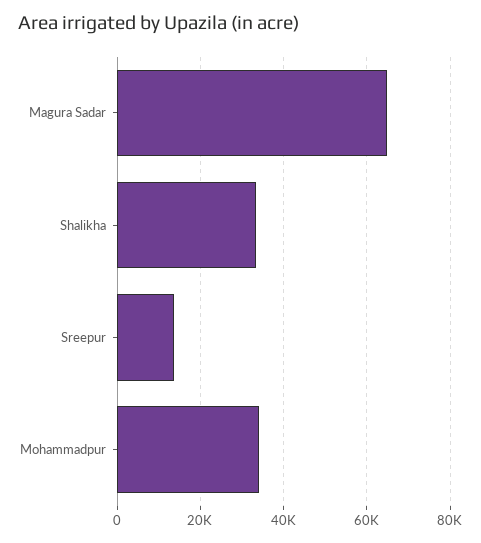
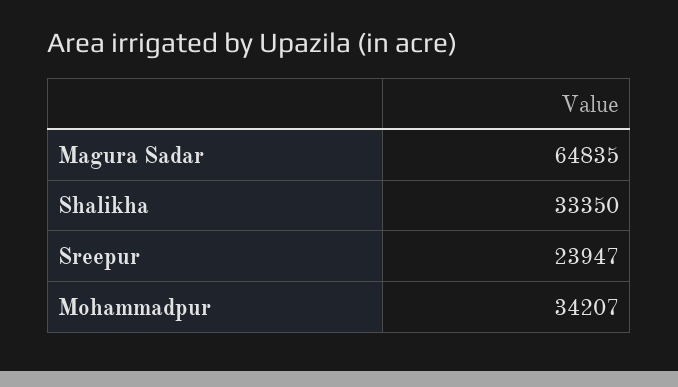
  {
    "Magura Sadar": 64835,
    "Shalikha": 33350,
-   "Sreepur": 14000,
+   "Sreepur": 23947,
    "Mohammadpur": 34207
  }

